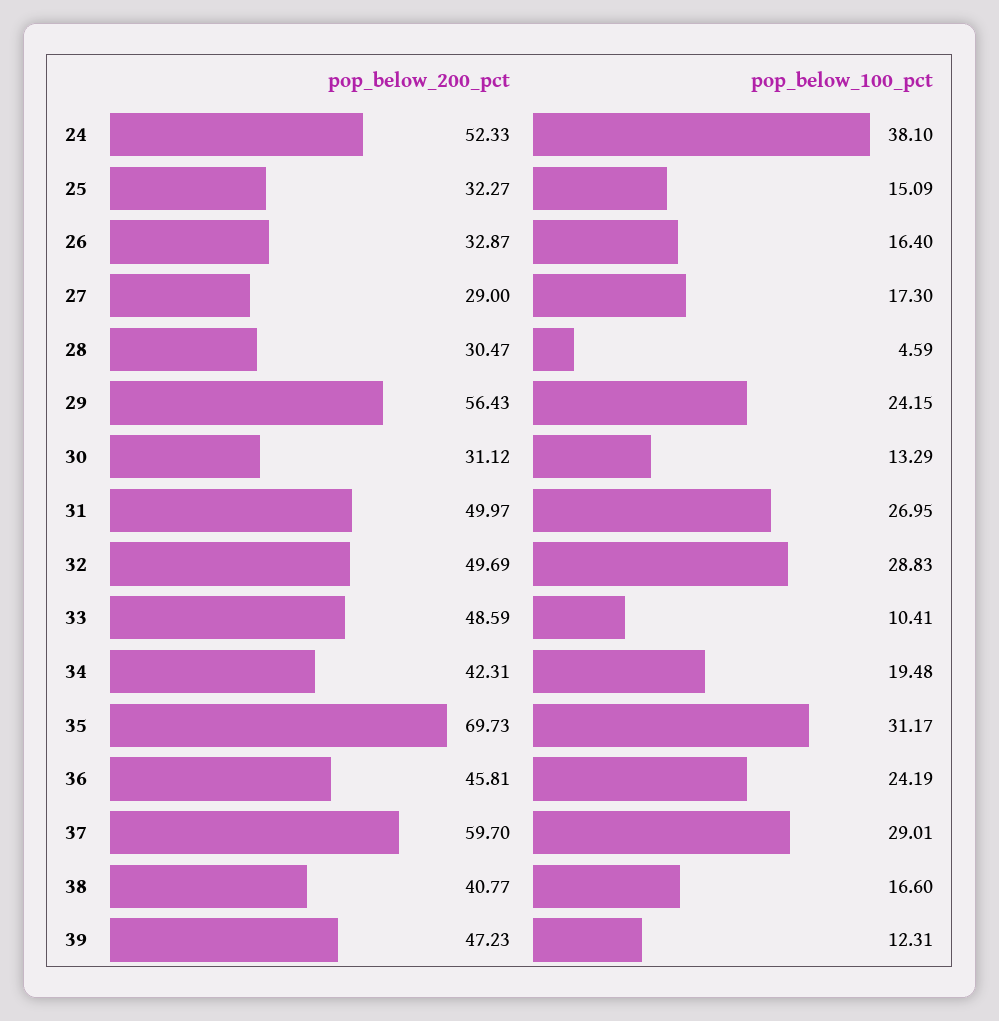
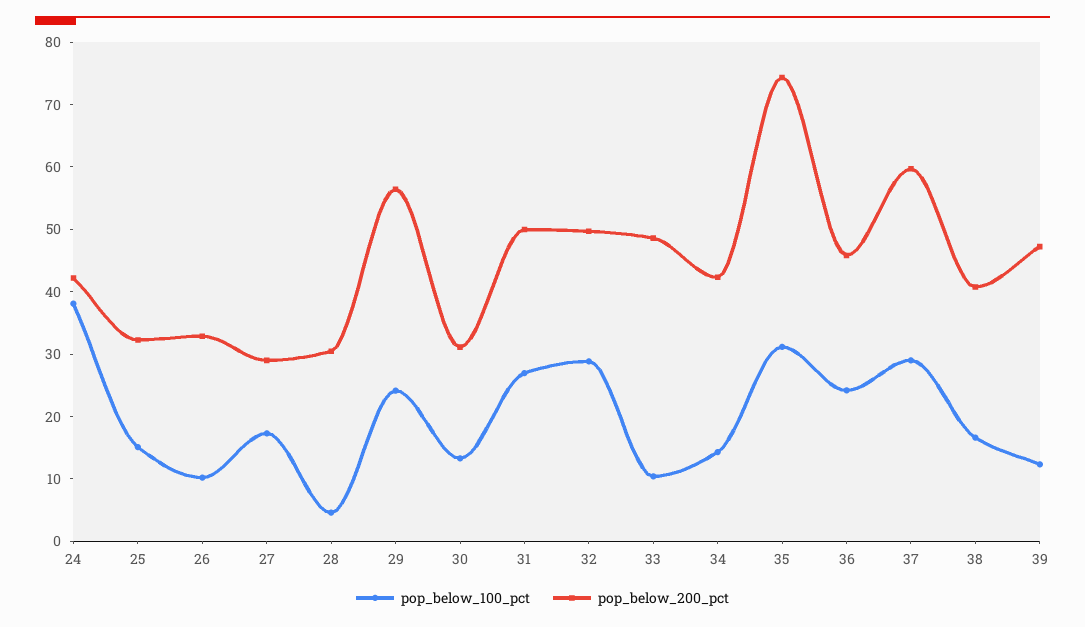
  {
    "pop_below_200_pct": {
-     "24": 52.33,
+     "24": 42,
      "25": 32.27,
      "26": 32.87,
      "27": 29,
      "28": 30.47,
      "29": 56.43,
      "30": 31.12,
      "31": 49.97,
      "32": 49.69,
      "33": 48.59,
      "34": 42.31,
-     "35": 69.73,
+     "35": 74,
      "36": 45.81,
      "37": 59.7,
      "38": 40.77,
      "39": 47.23
    },
    "pop_below_100_pct": {
      "24": 38.1,
      "25": 15.09,
-     "26": 16.4,
+     "26": 10,
      "27": 17.3,
      "28": 4.59,
      "29": 24.15,
      "30": 13.29,
      "31": 26.95,
      "32": 28.83,
      "33": 10.41,
-     "34": 19.48,
+     "34": 14,
      "35": 31.17,
      "36": 24.19,
      "37": 29.01,
      "38": 16.6,
      "39": 12.31
    }
  }

